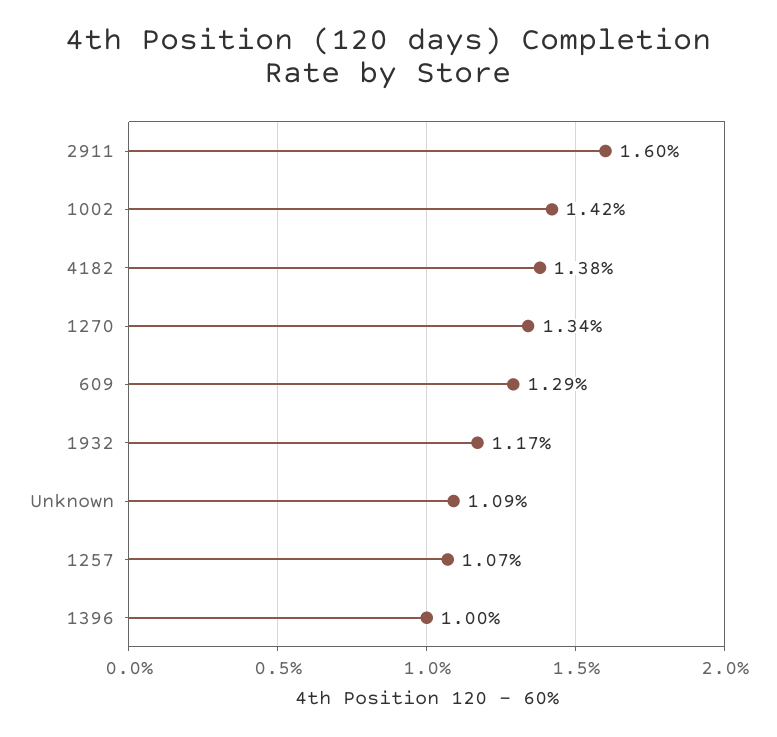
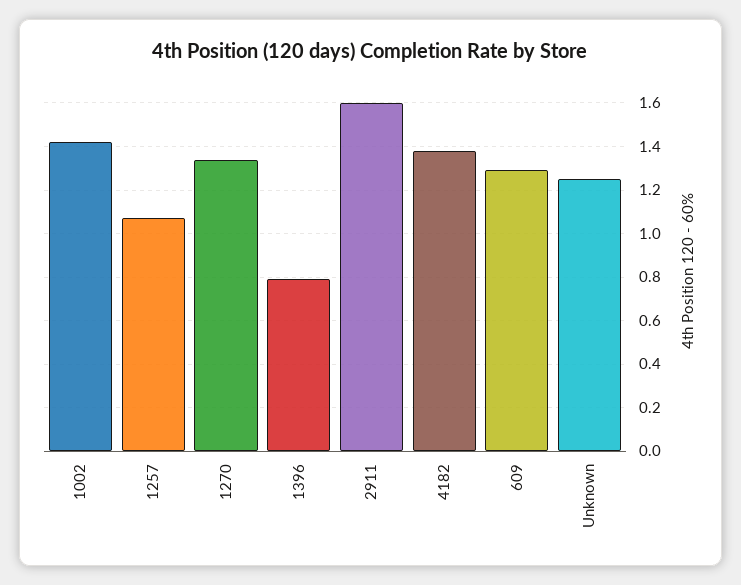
  {
    "2911": 1.6,
    "1002": 1.42,
    "4182": 1.38,
    "1270": 1.34,
    "609": 1.29,
-   "1932": 1.17,
-   "Unknown": 1.09,
+   "Unknown": 1.25,
    "1257": 1.07,
-   "1396": 1
+   "1396": 0.8
  }

